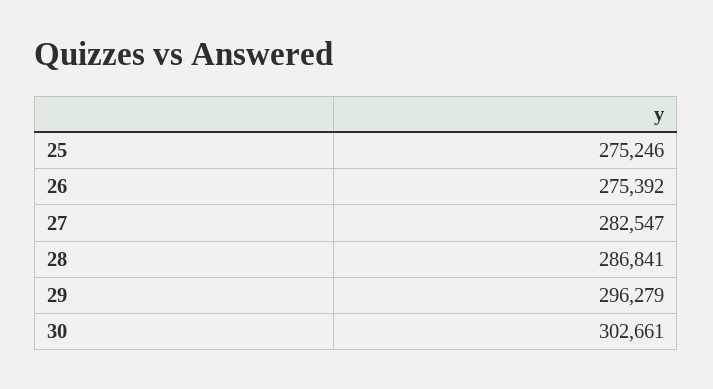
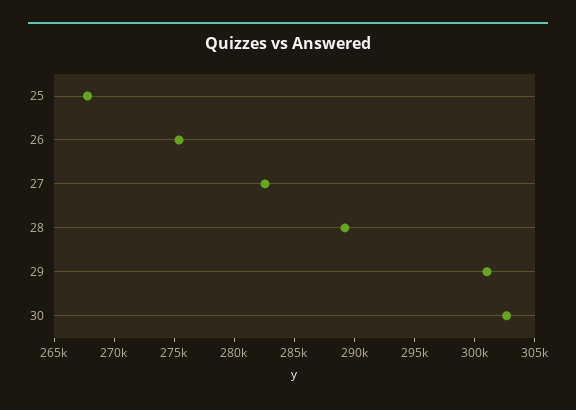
  {
-   "25": 275246,
+   "25": 268000,
    "26": 275392,
    "27": 282547,
-   "28": 286841,
+   "28": 289000,
-   "29": 296279,
+   "29": 301000,
    "30": 302661
  }

